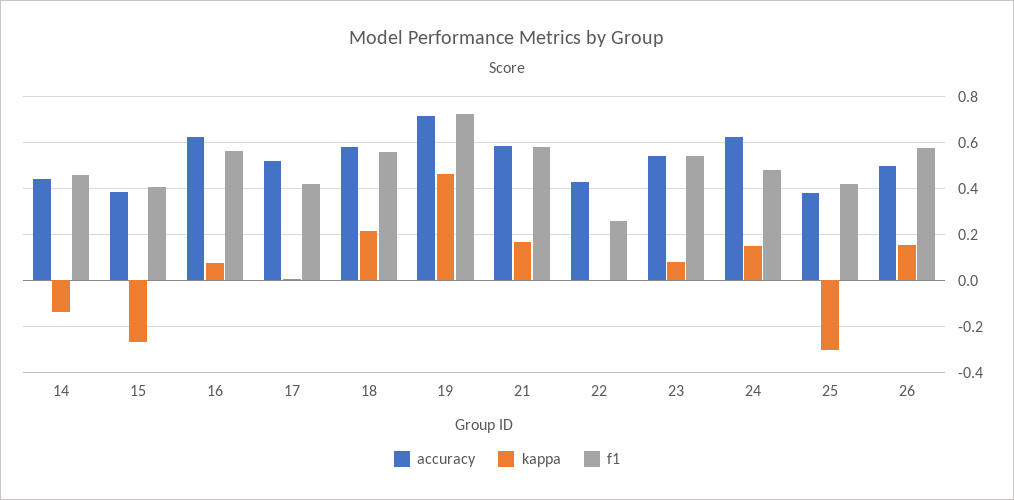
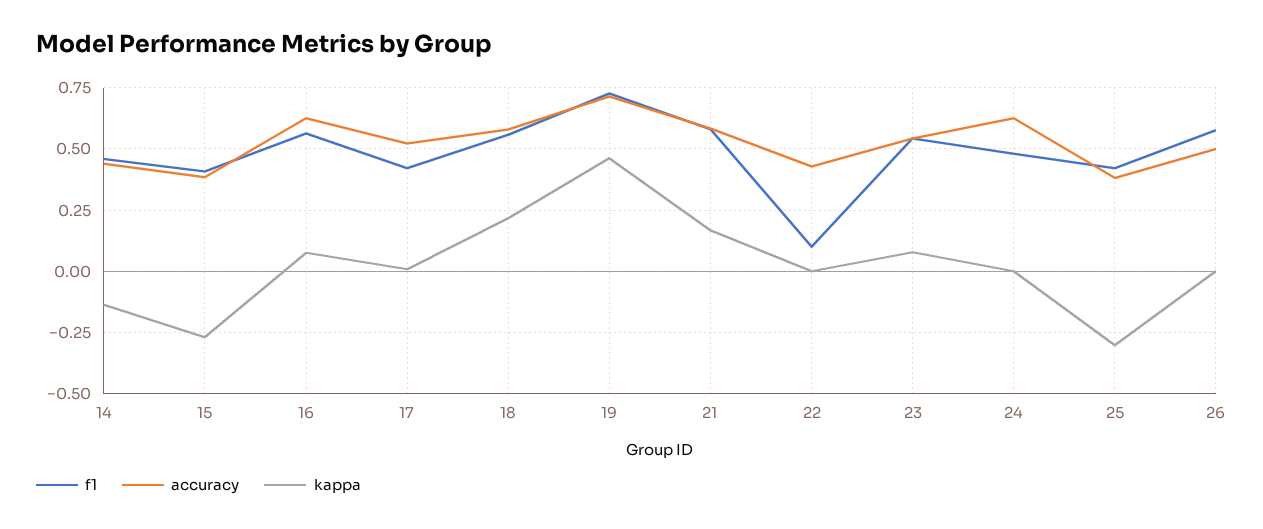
  {
    "accuracy": {
      "14": 0.45,
      "15": 0.375,
      "16": 0.625,
      "17": 0.525,
      "18": 0.575,
      "19": 0.725,
      "21": 0.575,
      "22": 0.425,
      "23": 0.55,
      "24": 0.625,
      "25": 0.375,
      "26": 0.5
    },
    "kappa": {
      "14": -0.125,
      "15": -0.275,
      "16": 0.075,
      "17": 0,
      "18": 0.225,
      "19": 0.45,
      "21": 0.175,
      "22": 0,
      "23": 0.075,
-     "24": 0.15,
+     "24": 0,
      "25": -0.3,
-     "26": 0.15
+     "26": 0
    },
    "f1": {
      "14": 0.45,
      "15": 0.4,
      "16": 0.575,
      "17": 0.425,
      "18": 0.55,
      "19": 0.725,
      "21": 0.575,
-     "22": 0.25,
+     "22": 0.1,
      "23": 0.55,
      "24": 0.475,
      "25": 0.425,
      "26": 0.575
    }
  }

